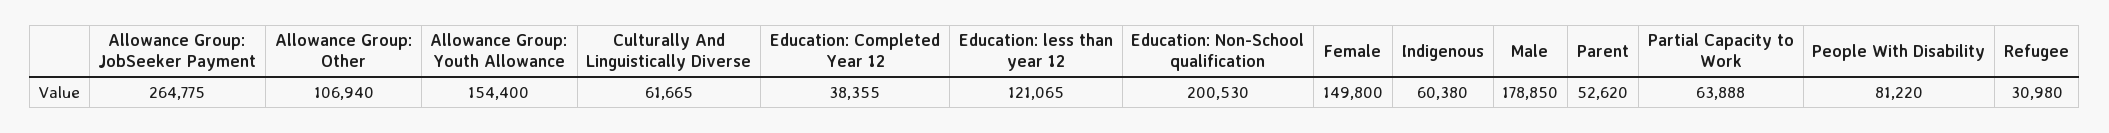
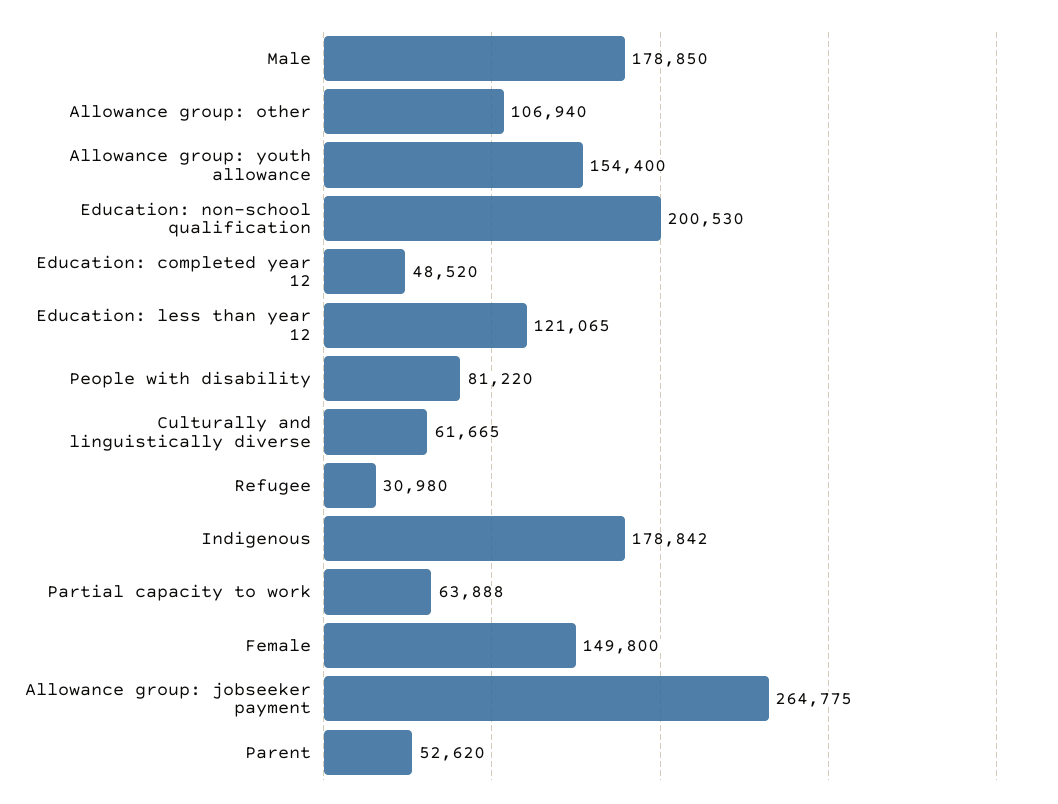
  {
    "Allowance Group: JobSeeker Payment": 264775,
    "Allowance Group: Other": 106940,
    "Allowance Group: Youth Allowance": 154400,
    "Culturally And Linguistically Diverse": 61665,
-   "Education: Completed Year 12": 38355,
+   "Education: Completed Year 12": 48520,
    "Education: less than year 12": 121065,
    "Education: Non-School qualification": 200530,
    "Female": 149800,
-   "Indigenous": 60380,
+   "Indigenous": 178842,
    "Male": 178850,
    "Parent": 52620,
    "Partial Capacity to Work": 63888,
    "People With Disability": 81220,
    "Refugee": 30980
  }

